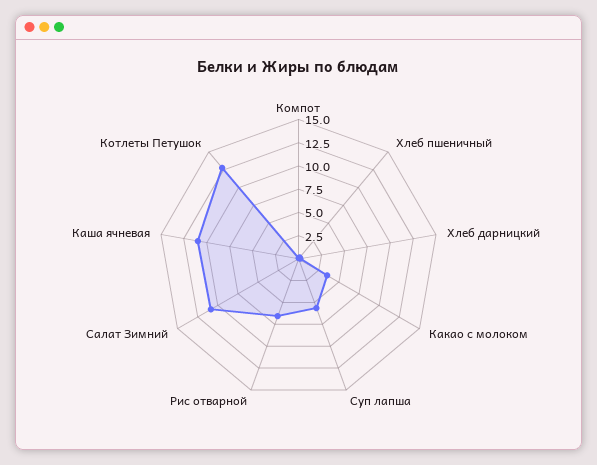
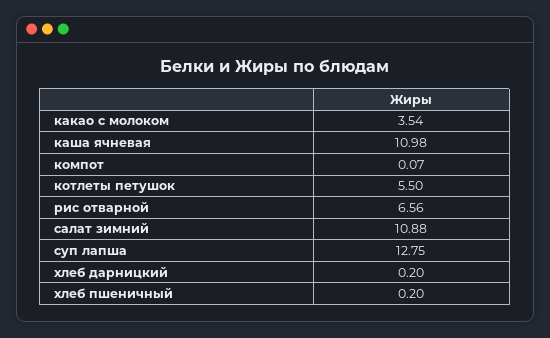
  {
    "Компот": 0.07,
    "Хлеб пшеничный": 0.2,
    "Хлеб дарницкий": 0.2,
    "Какао с молоком": 3.54,
-   "Суп лапша": 5,
+   "Суп лапша": 12.75,
    "Рис отварной": 6.56,
    "Салат Зимний": 10.88,
    "Каша ячневая": 10.98,
-   "Котлеты Петушок": 12.5
+   "Котлеты Петушок": 5.5
  }

